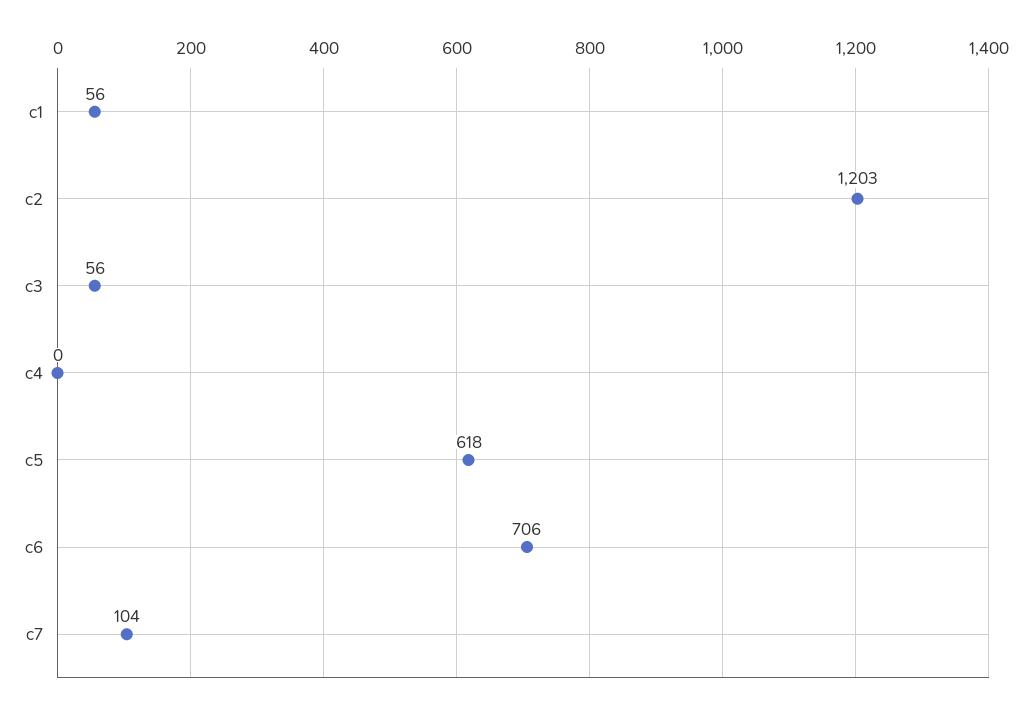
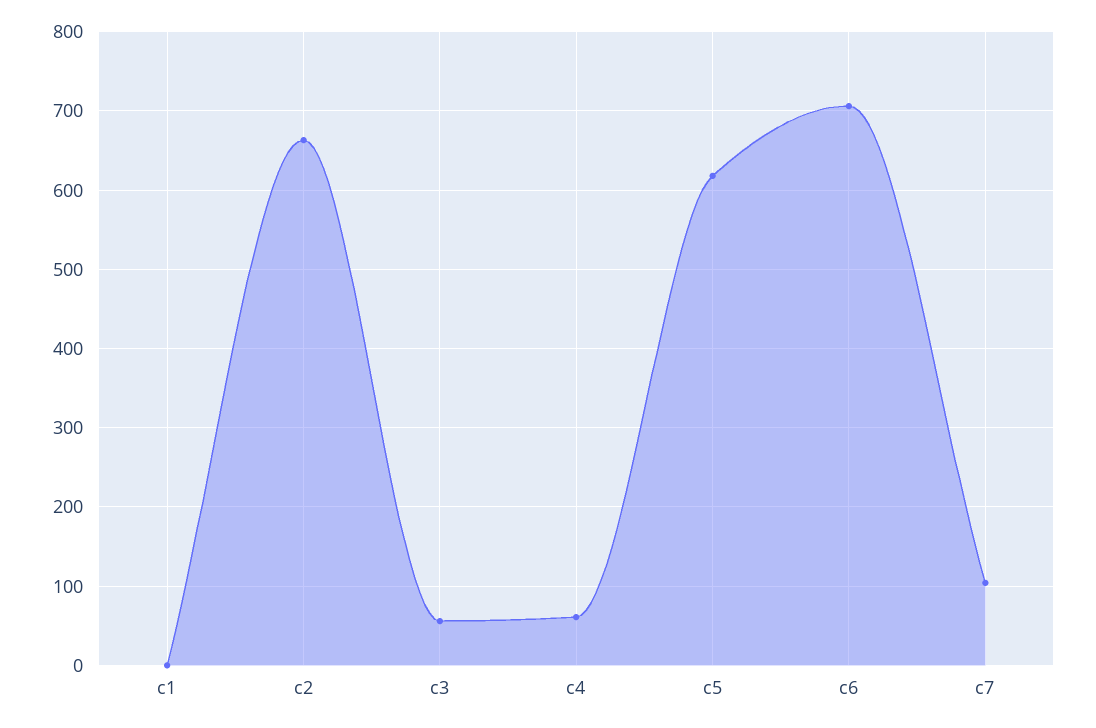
  {
-   "c1": 56,
+   "c1": 0,
-   "c2": 1203,
+   "c2": 660,
    "c3": 56,
-   "c4": 0,
+   "c4": 60,
    "c5": 618,
    "c6": 706,
    "c7": 104
  }

